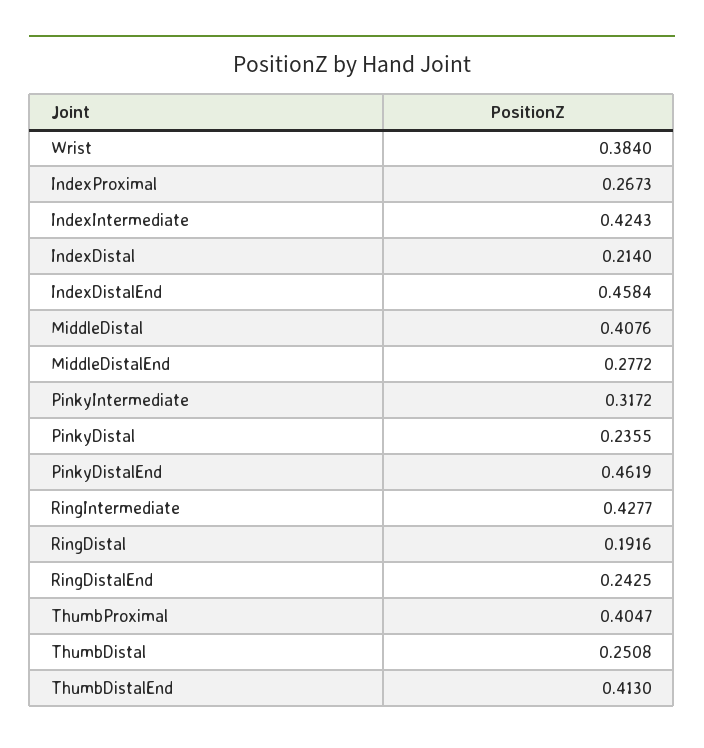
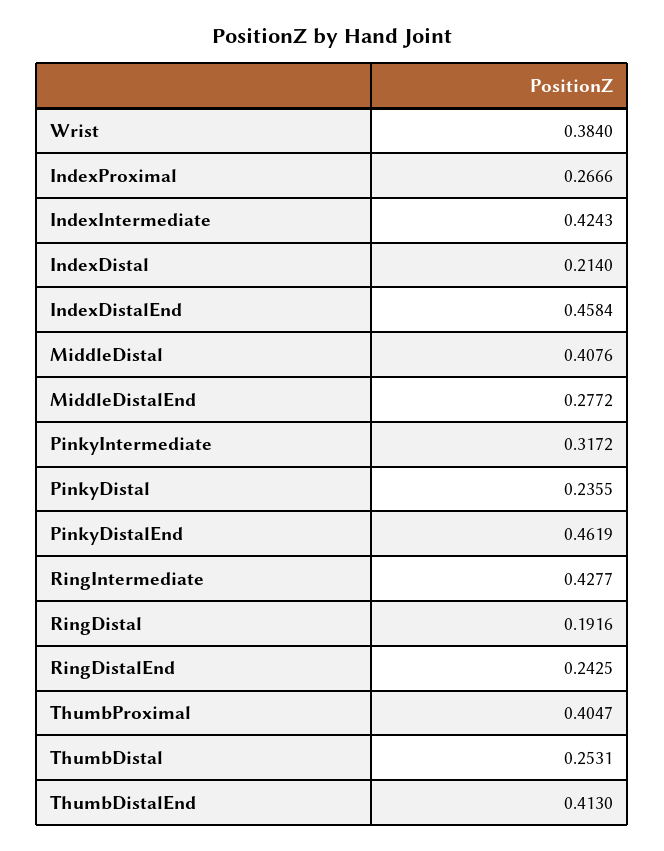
  {
    "Wrist": 0.384,
-   "IndexProximal": 0.2673,
+   "IndexProximal": 0.2666,
    "IndexIntermediate": 0.4243,
    "IndexDistal": 0.214,
    "IndexDistalEnd": 0.4584,
    "MiddleDistal": 0.4076,
    "MiddleDistalEnd": 0.2772,
    "PinkyIntermediate": 0.3172,
    "PinkyDistal": 0.2355,
    "PinkyDistalEnd": 0.4619,
    "RingIntermediate": 0.4277,
    "RingDistal": 0.1916,
    "RingDistalEnd": 0.2425,
    "ThumbProximal": 0.4047,
-   "ThumbDistal": 0.2508,
+   "ThumbDistal": 0.2531,
    "ThumbDistalEnd": 0.413
  }

